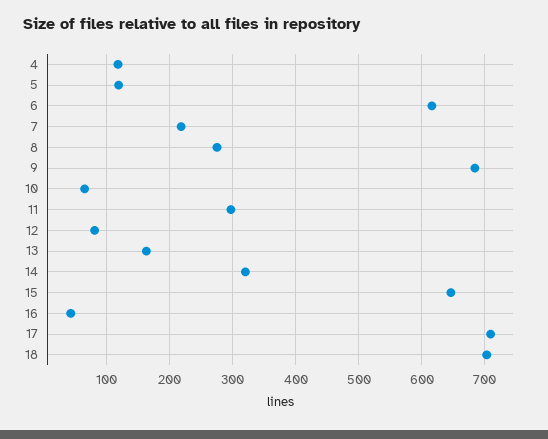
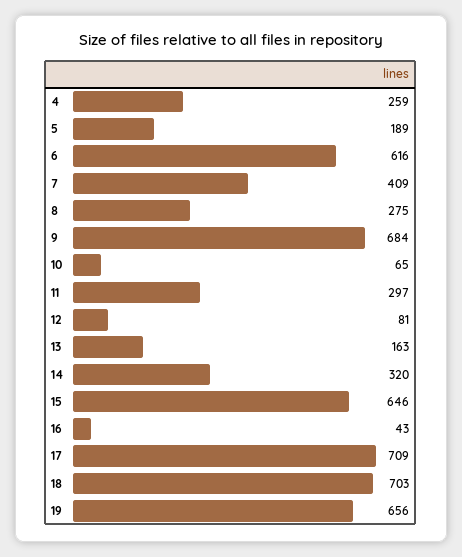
  {
-   "4": 120,
+   "4": 259,
-   "5": 120,
+   "5": 189,
    "6": 616,
-   "7": 220,
+   "7": 409,
    "8": 275,
    "9": 684,
    "10": 65,
    "11": 297,
    "12": 81,
    "13": 163,
    "14": 320,
    "15": 646,
    "16": 43,
    "17": 709,
-   "18": 703
+   "18": 703,
+   "19": 656
  }

